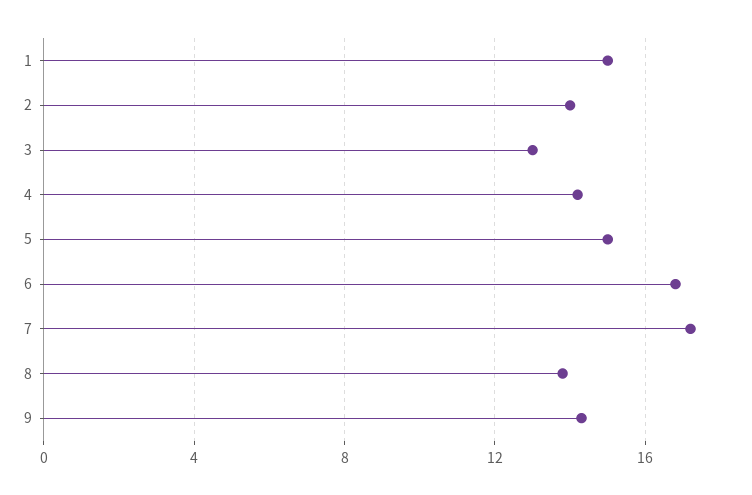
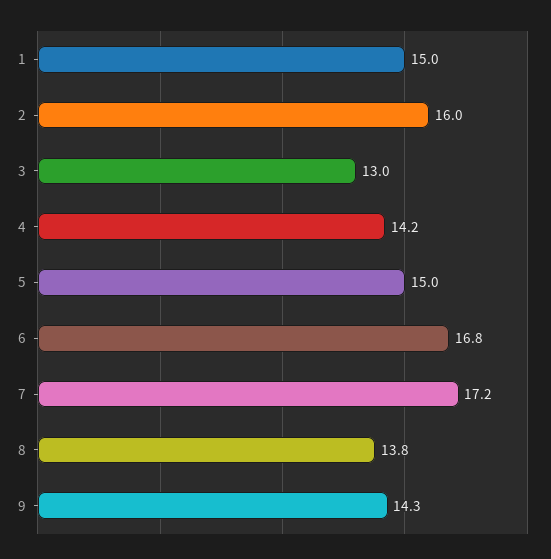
  {
    "1": 15,
-   "2": 14,
+   "2": 16,
    "3": 13,
    "4": 14.2,
    "5": 15,
    "6": 16.8,
    "7": 17.2,
    "8": 13.8,
    "9": 14.3
  }

